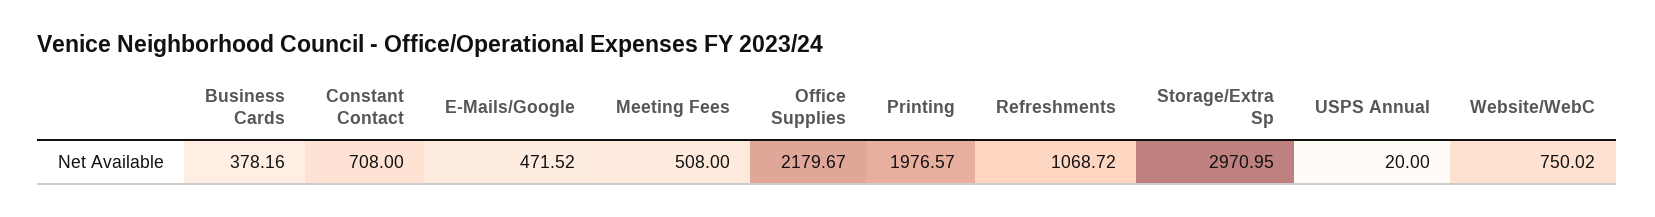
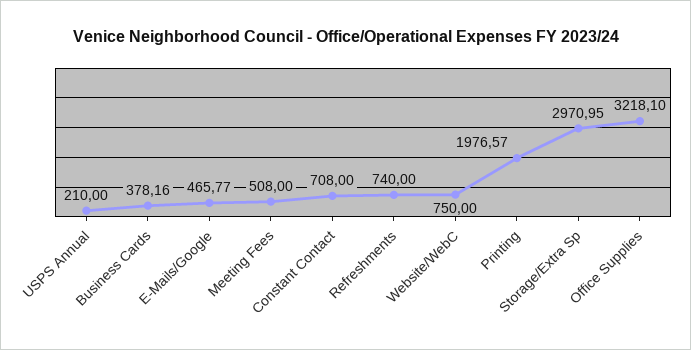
  {
    "Business Cards": 378.16,
    "Constant Contact": 708,
-   "E-Mails/Google": 471.52,
+   "E-Mails/Google": 465.77,
    "Meeting Fees": 508,
-   "Office Supplies": 2179.67,
+   "Office Supplies": 3218.1,
    "Printing": 1976.57,
-   "Refreshments": 1068.72,
+   "Refreshments": 740,
    "Storage/Extra Sp": 2970.95,
-   "USPS Annual": 20,
+   "USPS Annual": 210,
-   "Website/WebC": 750.02
+   "Website/WebC": 750
  }

